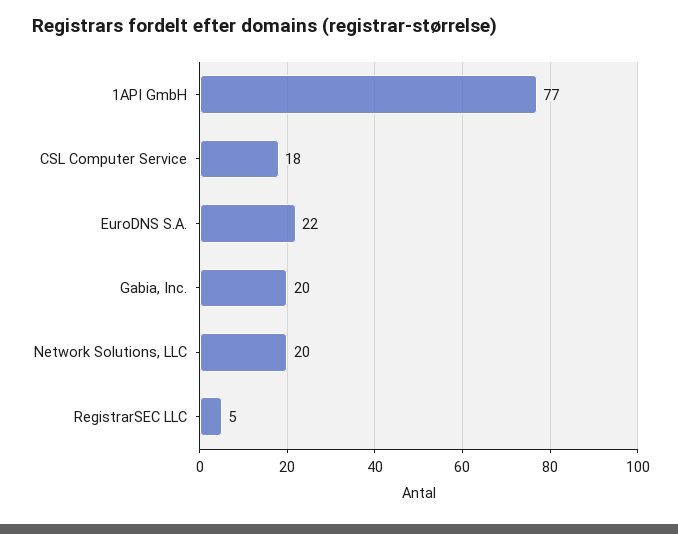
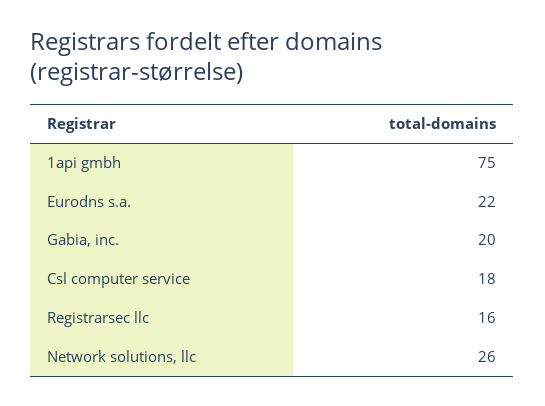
  {
-   "1API GmbH": 77,
+   "1API GmbH": 75,
    "CSL Computer Service": 18,
    "EuroDNS S.A.": 22,
    "Gabia, Inc.": 20,
-   "Network Solutions, LLC": 20,
+   "Network Solutions, LLC": 26,
-   "RegistrarSEC LLC": 5
+   "RegistrarSEC LLC": 16
  }

